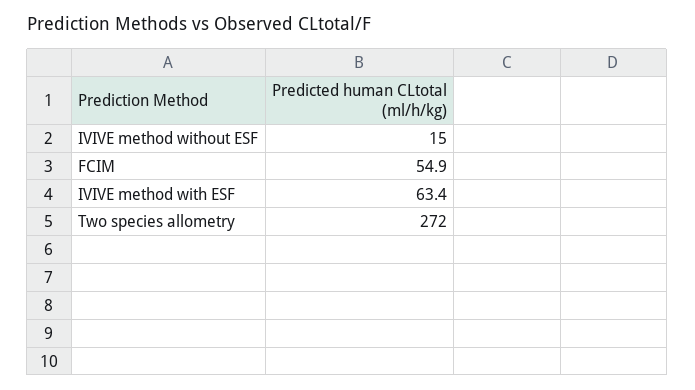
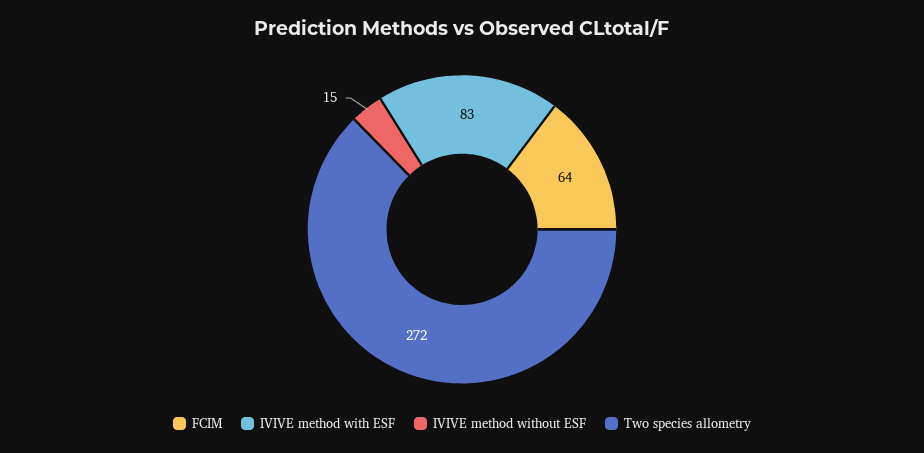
  {
    "IVIVE method without ESF": 15,
-   "FCIM": 54.9,
+   "FCIM": 64,
-   "IVIVE method with ESF": 63.4,
+   "IVIVE method with ESF": 83,
    "Two species allometry": 272
  }

